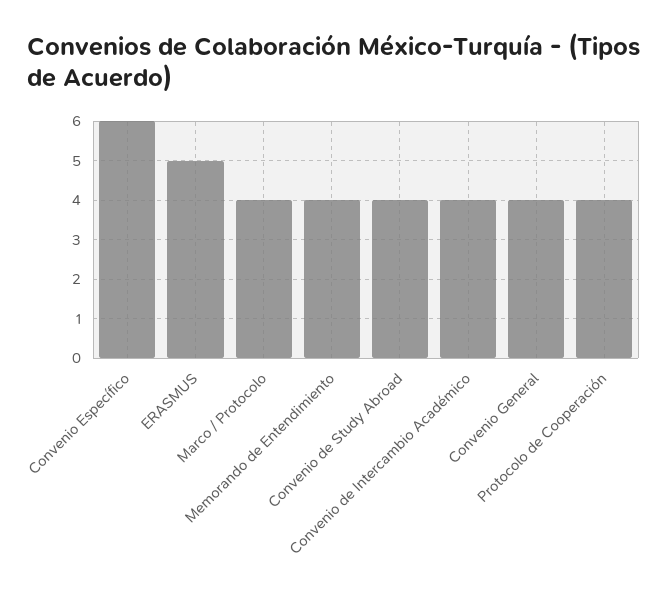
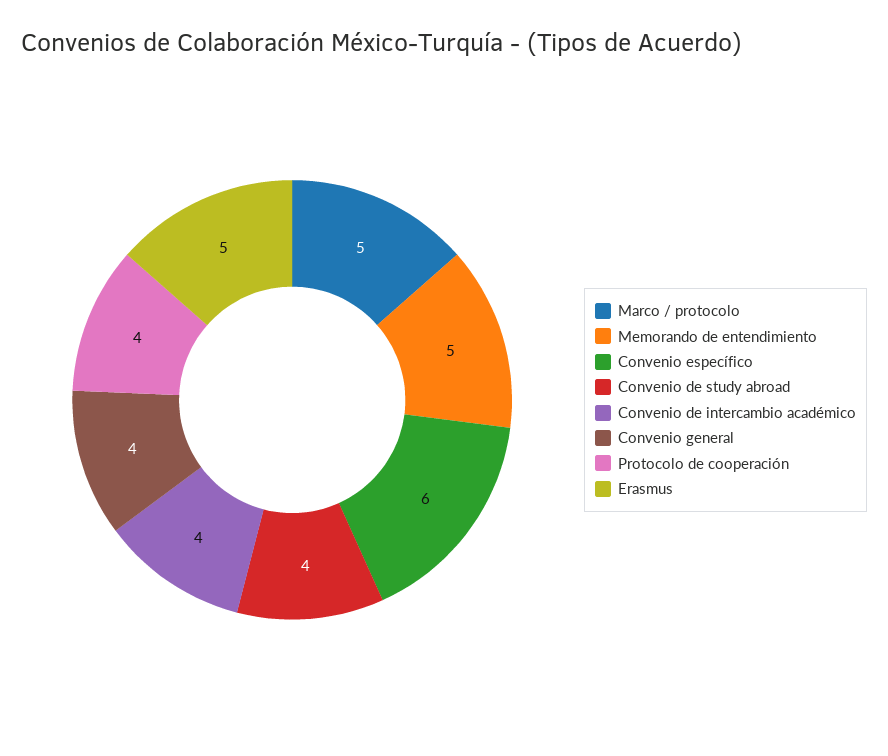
  {
    "Convenio Específico": 6,
    "ERASMUS": 5,
-   "Marco / Protocolo": 4,
+   "Marco / Protocolo": 5,
-   "Memorando de Entendimiento": 4,
+   "Memorando de Entendimiento": 5,
    "Convenio de Study Abroad": 4,
    "Convenio de Intercambio Académico": 4,
    "Convenio General": 4,
    "Protocolo de Cooperación": 4
  }

